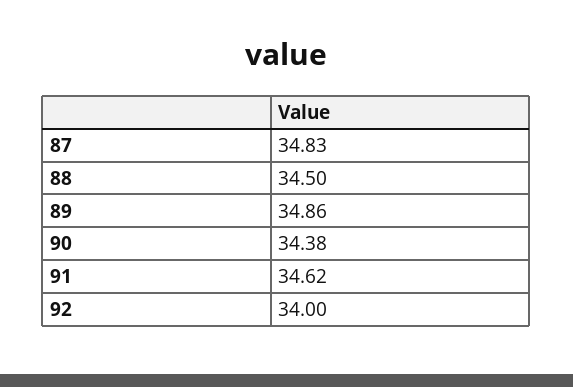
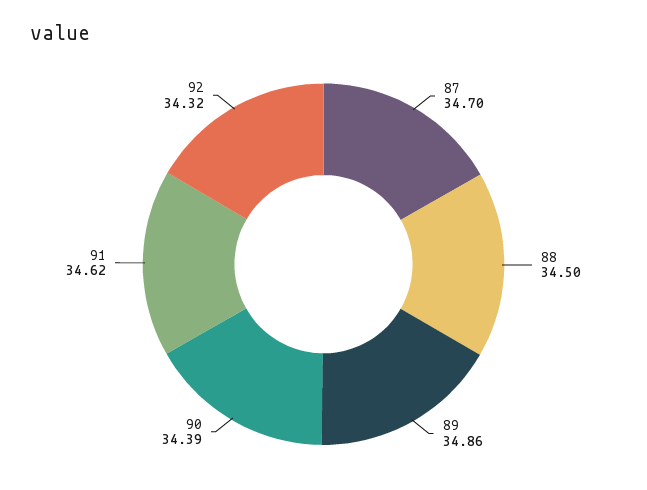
  {
-   "87": 34.83,
+   "87": 34.7,
    "88": 34.5,
    "89": 34.86,
-   "90": 34.38,
+   "90": 34.39,
    "91": 34.62,
-   "92": 34
+   "92": 34.32
  }

